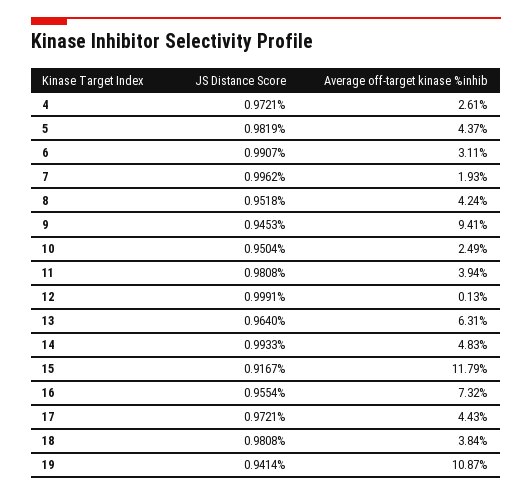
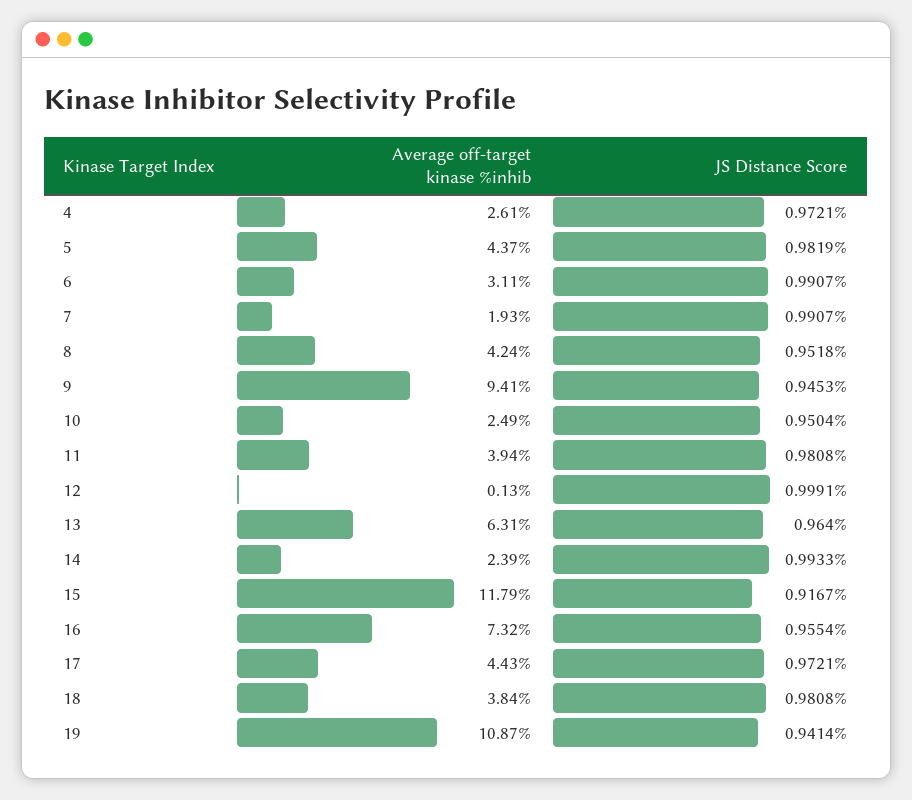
  {
    "JS Distance Score": {
      "4": 0.9721,
      "5": 0.9819,
      "6": 0.9907,
-     "7": 0.9962,
+     "7": 0.9907,
      "8": 0.9518,
      "9": 0.9453,
      "10": 0.9504,
      "11": 0.9808,
      "12": 0.9991,
      "13": 0.964,
      "14": 0.9933,
      "15": 0.9167,
      "16": 0.9554,
      "17": 0.9721,
      "18": 0.9808,
      "19": 0.9414
    },
    "Average off-target kinase %inhib": {
      "4": 2.61,
      "5": 4.37,
      "6": 3.11,
      "7": 1.93,
      "8": 4.24,
      "9": 9.41,
      "10": 2.49,
      "11": 3.94,
      "12": 0.13,
      "13": 6.31,
-     "14": 4.83,
+     "14": 2.39,
      "15": 11.79,
      "16": 7.32,
      "17": 4.43,
      "18": 3.84,
      "19": 10.87
    }
  }

